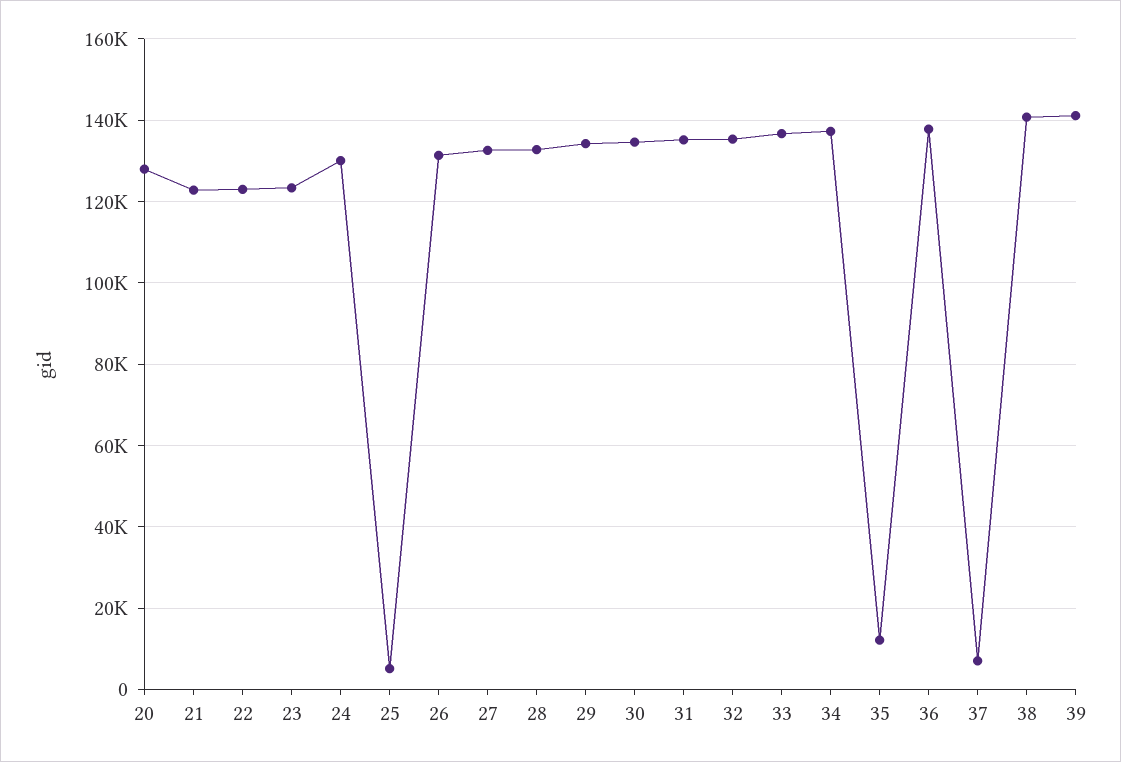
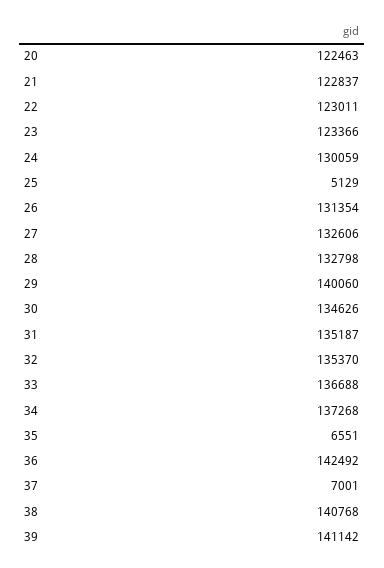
  {
-   "20": 128000,
+   "20": 122463,
    "21": 122837,
    "22": 123011,
    "23": 123366,
    "24": 130059,
    "25": 5129,
    "26": 131354,
    "27": 132606,
    "28": 132798,
-   "29": 134000,
+   "29": 140060,
    "30": 134626,
    "31": 135187,
    "32": 135370,
    "33": 136688,
    "34": 137268,
-   "35": 12000,
+   "35": 6551,
-   "36": 138000,
+   "36": 142492,
    "37": 7001,
    "38": 140768,
    "39": 141142
  }

